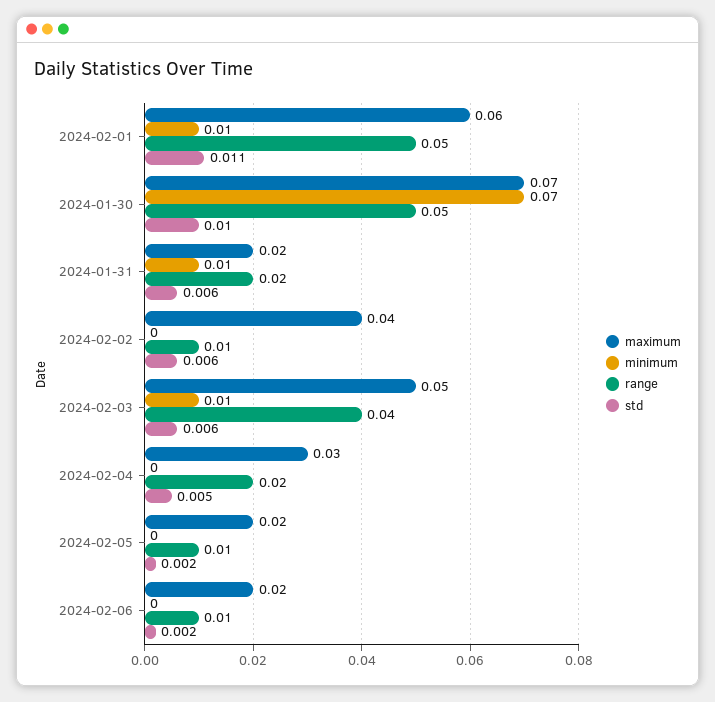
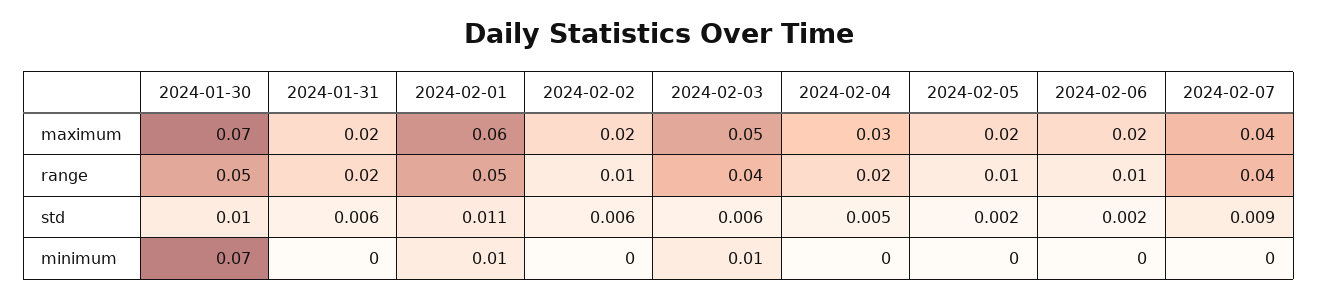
  {
    "maximum": {
      "2024-02-01": 0.06,
      "2024-01-30": 0.07,
      "2024-01-31": 0.02,
-     "2024-02-02": 0.04,
+     "2024-02-02": 0.02,
      "2024-02-03": 0.05,
      "2024-02-04": 0.03,
      "2024-02-05": 0.02,
-     "2024-02-06": 0.02
+     "2024-02-06": 0.02,
+     "2024-02-07": 0.04
    },
    "minimum": {
      "2024-02-01": 0.01,
      "2024-01-30": 0.07,
-     "2024-01-31": 0.01,
+     "2024-01-31": 0,
      "2024-02-02": 0,
      "2024-02-03": 0.01,
      "2024-02-04": 0,
      "2024-02-05": 0,
-     "2024-02-06": 0
+     "2024-02-06": 0,
+     "2024-02-07": 0
    },
    "range": {
      "2024-02-01": 0.05,
      "2024-01-30": 0.05,
      "2024-01-31": 0.02,
      "2024-02-02": 0.01,
      "2024-02-03": 0.04,
      "2024-02-04": 0.02,
      "2024-02-05": 0.01,
-     "2024-02-06": 0.01
+     "2024-02-06": 0.01,
+     "2024-02-07": 0.04
    },
    "std": {
      "2024-02-01": 0.011,
      "2024-01-30": 0.01,
      "2024-01-31": 0.006,
      "2024-02-02": 0.006,
      "2024-02-03": 0.006,
      "2024-02-04": 0.005,
      "2024-02-05": 0.002,
-     "2024-02-06": 0.002
+     "2024-02-06": 0.002,
+     "2024-02-07": 0.009
    }
  }

